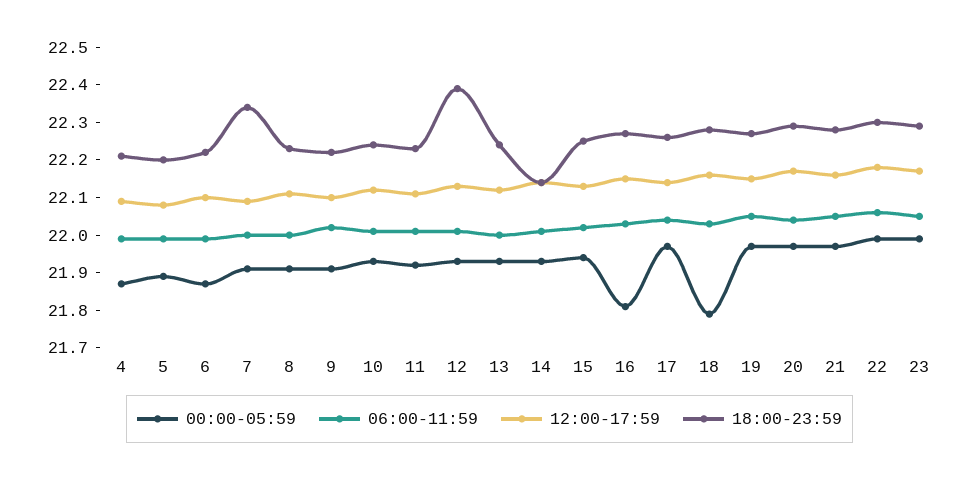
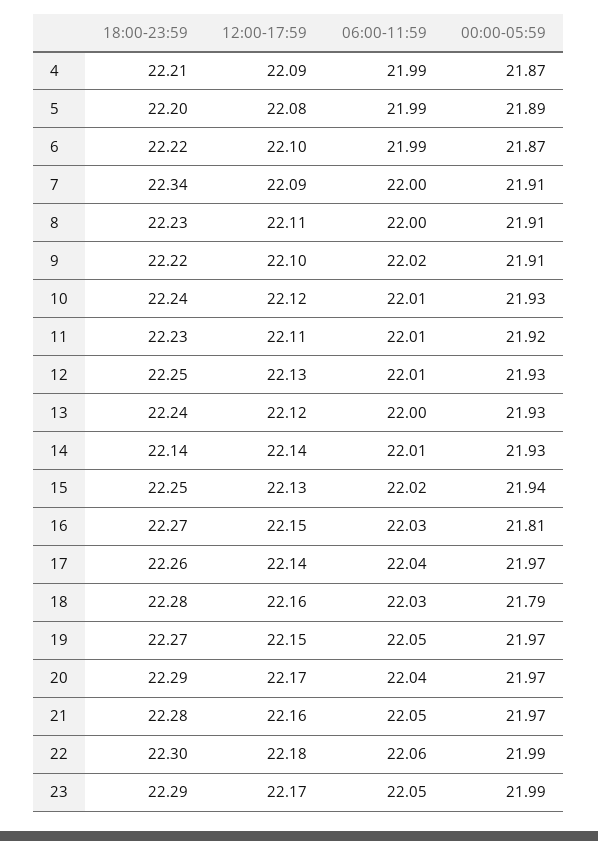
  {
    "00:00-05:59": {
      "4": 21.87,
      "5": 21.89,
      "6": 21.87,
      "7": 21.91,
      "8": 21.91,
      "9": 21.91,
      "10": 21.93,
      "11": 21.92,
      "12": 21.93,
      "13": 21.93,
      "14": 21.93,
      "15": 21.94,
      "16": 21.81,
      "17": 21.97,
      "18": 21.79,
      "19": 21.97,
      "20": 21.97,
      "21": 21.97,
      "22": 21.99,
      "23": 21.99
    },
    "06:00-11:59": {
      "4": 21.99,
      "5": 21.99,
      "6": 21.99,
      "7": 22,
      "8": 22,
      "9": 22.02,
      "10": 22.01,
      "11": 22.01,
      "12": 22.01,
      "13": 22,
      "14": 22.01,
      "15": 22.02,
      "16": 22.03,
      "17": 22.04,
      "18": 22.03,
      "19": 22.05,
      "20": 22.04,
      "21": 22.05,
      "22": 22.06,
      "23": 22.05
    },
    "12:00-17:59": {
      "4": 22.09,
      "5": 22.08,
      "6": 22.1,
      "7": 22.09,
      "8": 22.11,
      "9": 22.1,
      "10": 22.12,
      "11": 22.11,
      "12": 22.13,
      "13": 22.12,
      "14": 22.14,
      "15": 22.13,
      "16": 22.15,
      "17": 22.14,
      "18": 22.16,
      "19": 22.15,
      "20": 22.17,
      "21": 22.16,
      "22": 22.18,
      "23": 22.17
    },
    "18:00-23:59": {
      "4": 22.21,
      "5": 22.2,
      "6": 22.22,
      "7": 22.34,
      "8": 22.23,
      "9": 22.22,
      "10": 22.24,
      "11": 22.23,
-     "12": 22.4,
+     "12": 22.25,
      "13": 22.24,
      "14": 22.14,
      "15": 22.25,
      "16": 22.27,
      "17": 22.26,
      "18": 22.28,
      "19": 22.27,
      "20": 22.29,
      "21": 22.28,
      "22": 22.3,
      "23": 22.29
    }
  }

